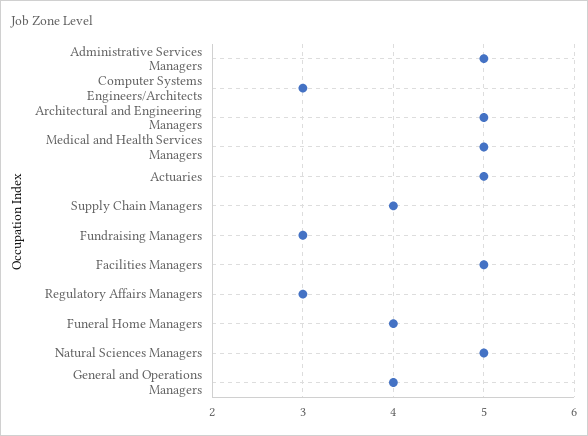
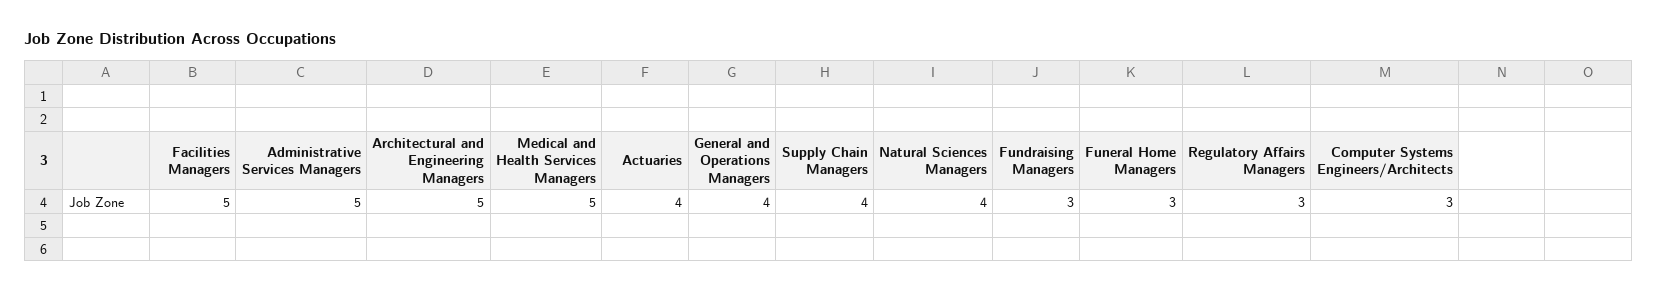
  {
    "Administrative Services Managers": 5,
    "Computer Systems Engineers/Architects": 3,
    "Architectural and Engineering Managers": 5,
    "Medical and Health Services Managers": 5,
-   "Actuaries": 5,
+   "Actuaries": 4,
    "Supply Chain Managers": 4,
    "Fundraising Managers": 3,
    "Facilities Managers": 5,
    "Regulatory Affairs Managers": 3,
-   "Funeral Home Managers": 4,
+   "Funeral Home Managers": 3,
-   "Natural Sciences Managers": 5,
+   "Natural Sciences Managers": 4,
    "General and Operations Managers": 4
  }

